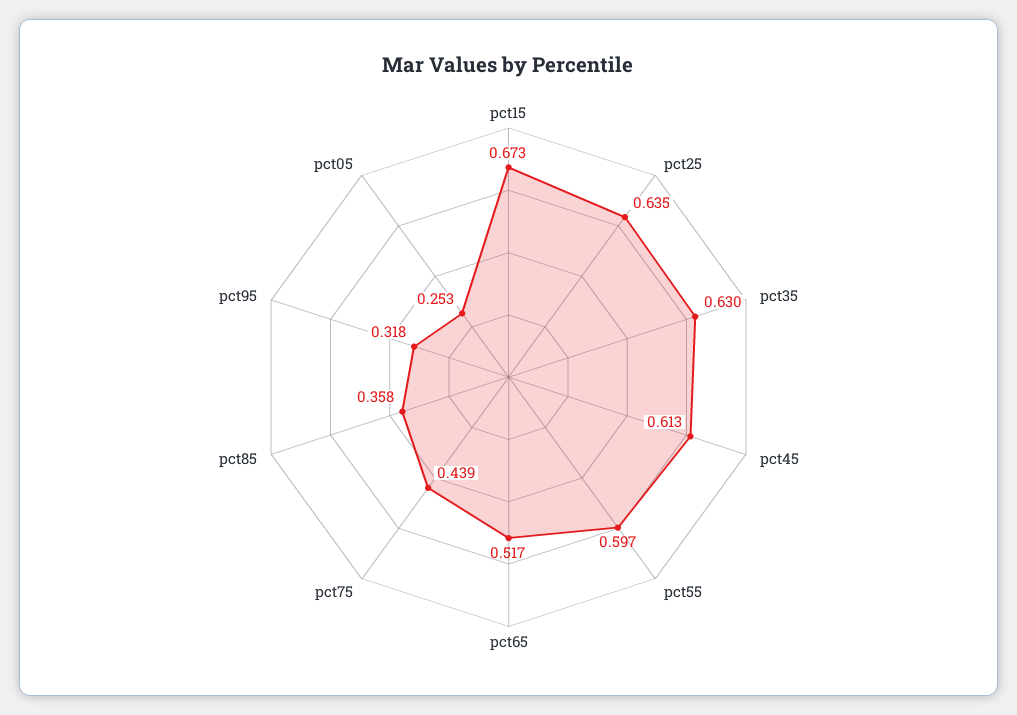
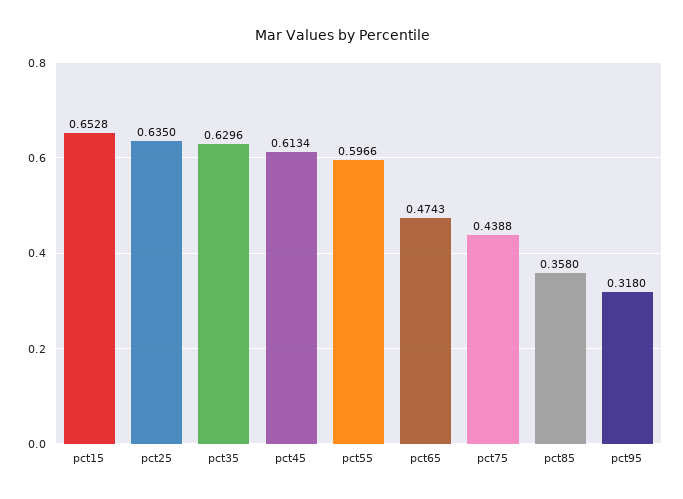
  {
-   "pct15": 0.673,
+   "pct15": 0.6528,
    "pct25": 0.635,
    "pct35": 0.6296,
    "pct45": 0.6134,
    "pct55": 0.5966,
-   "pct65": 0.517,
+   "pct65": 0.4743,
    "pct75": 0.4388,
    "pct85": 0.358,
-   "pct95": 0.318,
+   "pct95": 0.318
-   "pct05": 0.253
  }

